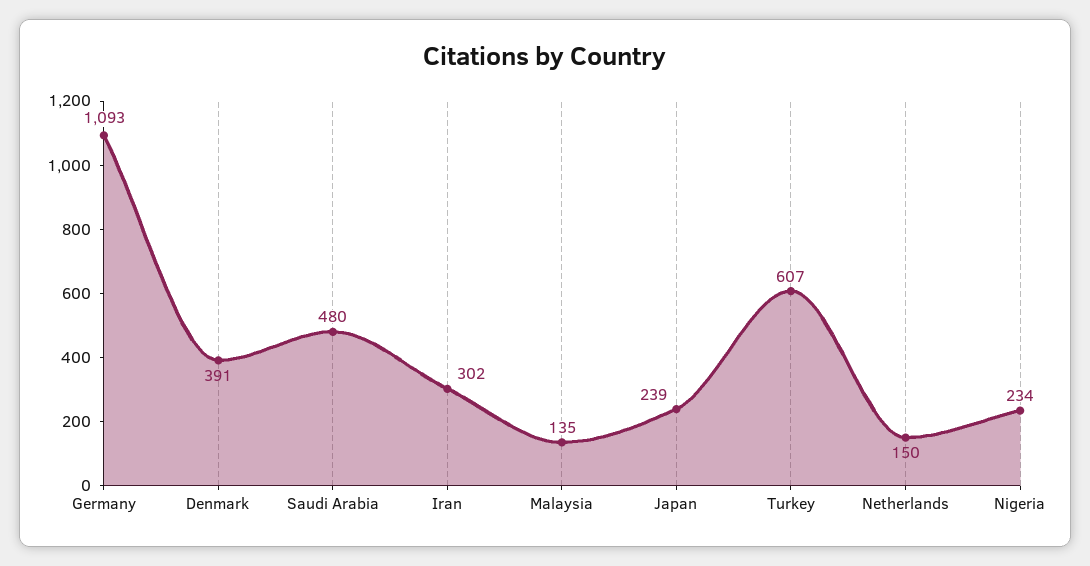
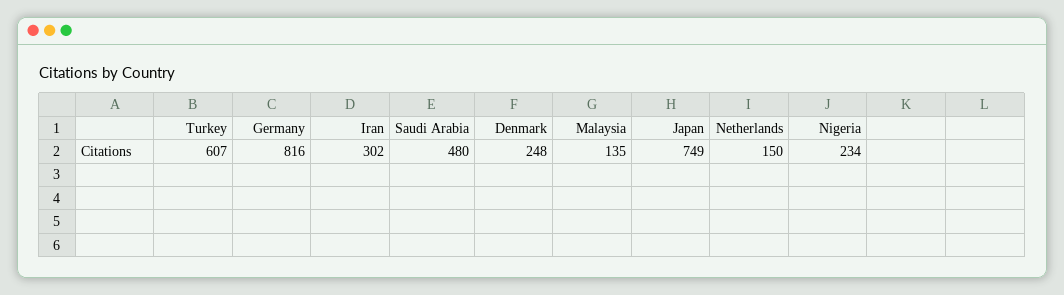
  {
-   "Germany": 1093,
+   "Germany": 816,
-   "Denmark": 391,
+   "Denmark": 248,
    "Saudi Arabia": 480,
    "Iran": 302,
    "Malaysia": 135,
-   "Japan": 239,
+   "Japan": 749,
    "Turkey": 607,
    "Netherlands": 150,
    "Nigeria": 234
  }

